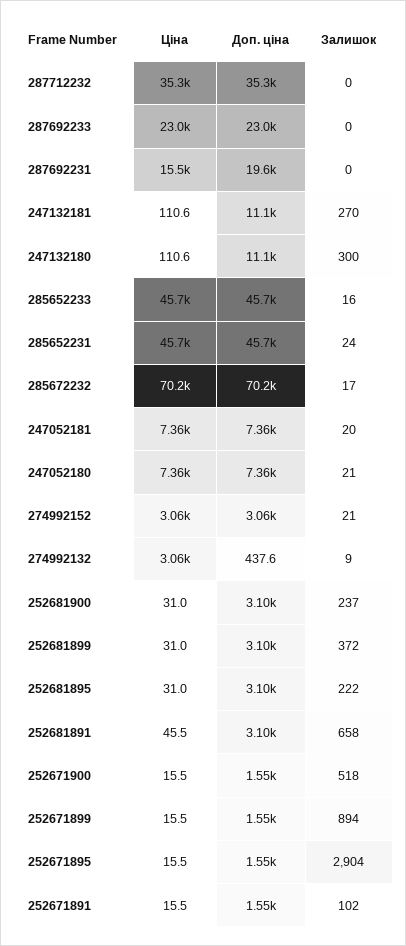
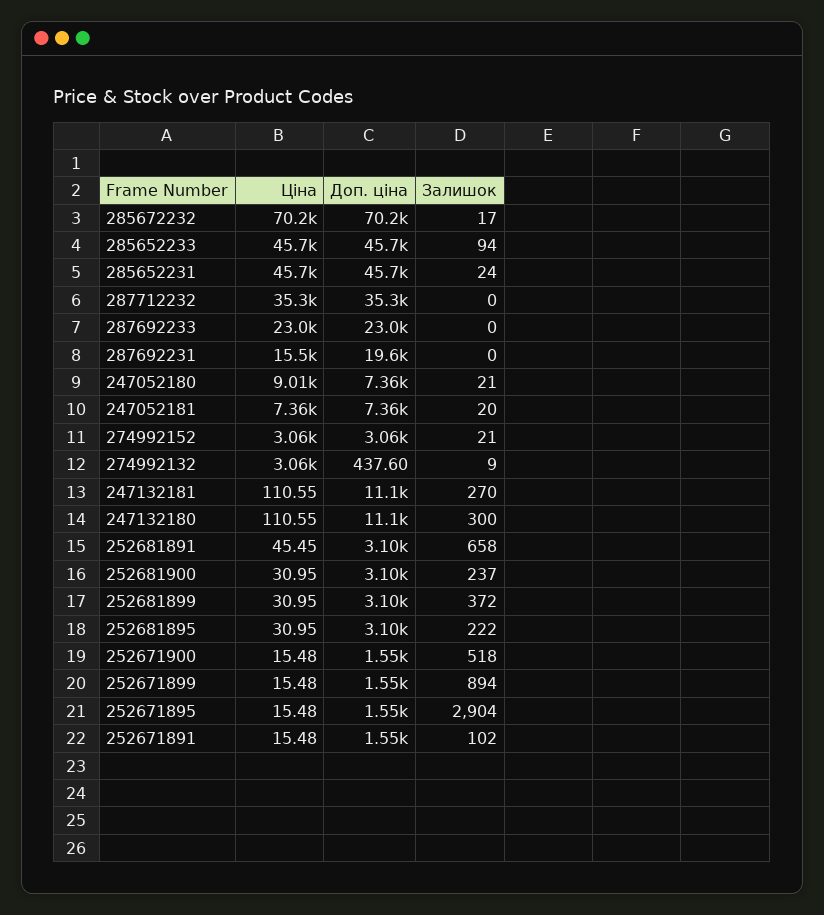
  {
    "Ціна": {
      "287712232": 35300,
      "287692233": 23000,
      "287692231": 15500,
      "247132181": 110.55,
      "247132180": 110.55,
      "285652233": 45700,
      "285652231": 45700,
      "285672232": 70200,
      "247052181": 7360,
-     "247052180": 7360,
+     "247052180": 9010,
      "274992152": 3060,
      "274992132": 3060,
      "252681900": 30.95,
      "252681899": 30.95,
      "252681895": 30.95,
      "252681891": 45.45,
      "252671900": 15.48,
      "252671899": 15.48,
      "252671895": 15.48,
      "252671891": 15.48
    },
    "Доп. ціна": {
      "287712232": 35300,
      "287692233": 23000,
      "287692231": 19600,
      "247132181": 11100,
      "247132180": 11100,
      "285652233": 45700,
      "285652231": 45700,
      "285672232": 70200,
      "247052181": 7360,
      "247052180": 7360,
      "274992152": 3060,
      "274992132": 437.6,
      "252681900": 3100,
      "252681899": 3100,
      "252681895": 3100,
      "252681891": 3100,
      "252671900": 1550,
      "252671899": 1550,
      "252671895": 1550,
      "252671891": 1550
    },
    "Залишок": {
      "287712232": 0,
      "287692233": 0,
      "287692231": 0,
      "247132181": 270,
      "247132180": 300,
-     "285652233": 16,
+     "285652233": 94,
      "285652231": 24,
      "285672232": 17,
      "247052181": 20,
      "247052180": 21,
      "274992152": 21,
      "274992132": 9,
      "252681900": 237,
      "252681899": 372,
      "252681895": 222,
      "252681891": 658,
      "252671900": 518,
      "252671899": 894,
      "252671895": 2904,
      "252671891": 102
    }
  }

